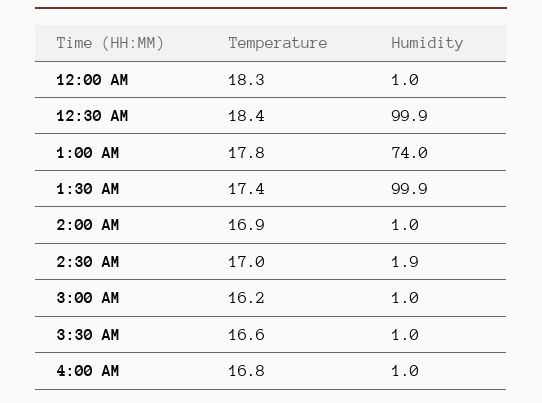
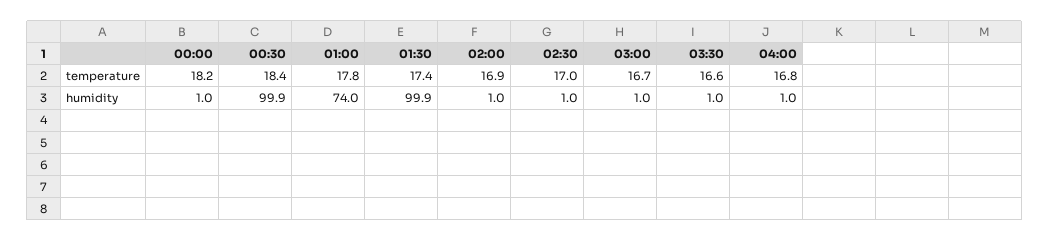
  {
    "Temperature": {
-     "12:00 AM": 18.3,
+     "12:00 AM": 18.2,
      "12:30 AM": 18.4,
      "1:00 AM": 17.8,
      "1:30 AM": 17.4,
      "2:00 AM": 16.9,
      "2:30 AM": 17,
-     "3:00 AM": 16.2,
+     "3:00 AM": 16.7,
      "3:30 AM": 16.6,
      "4:00 AM": 16.8
    },
    "Humidity": {
      "12:00 AM": 1,
      "12:30 AM": 99.9,
      "1:00 AM": 74,
      "1:30 AM": 99.9,
      "2:00 AM": 1,
-     "2:30 AM": 1.9,
+     "2:30 AM": 1,
      "3:00 AM": 1,
      "3:30 AM": 1,
      "4:00 AM": 1
    }
  }

